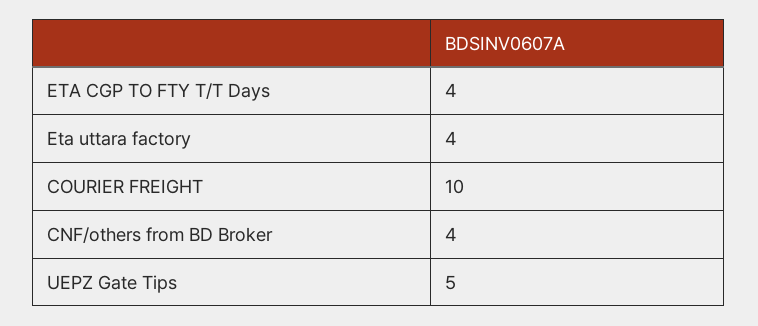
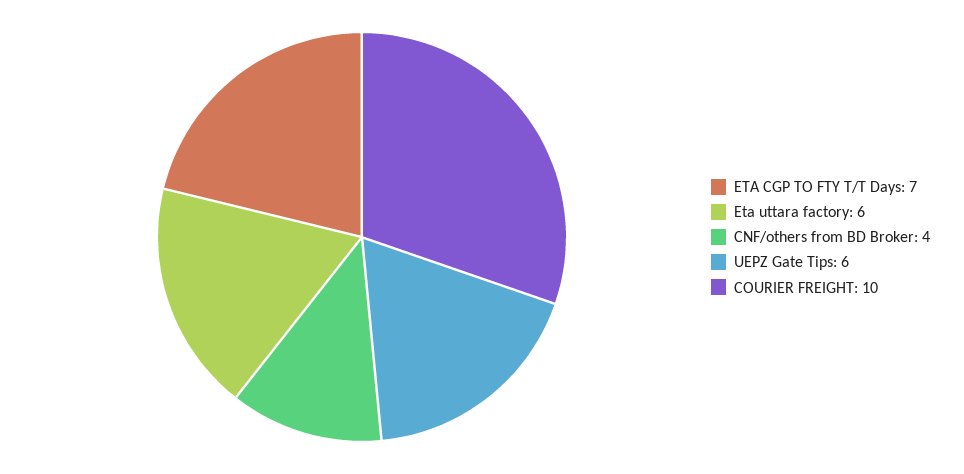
  {
-   "ETA CGP TO FTY T/T Days": 4,
+   "ETA CGP TO FTY T/T Days": 7,
-   "Eta uttara factory": 4,
+   "Eta uttara factory": 6,
    "COURIER FREIGHT": 10,
    "CNF/others from BD Broker": 4,
-   "UEPZ Gate Tips": 5
+   "UEPZ Gate Tips": 6
  }

